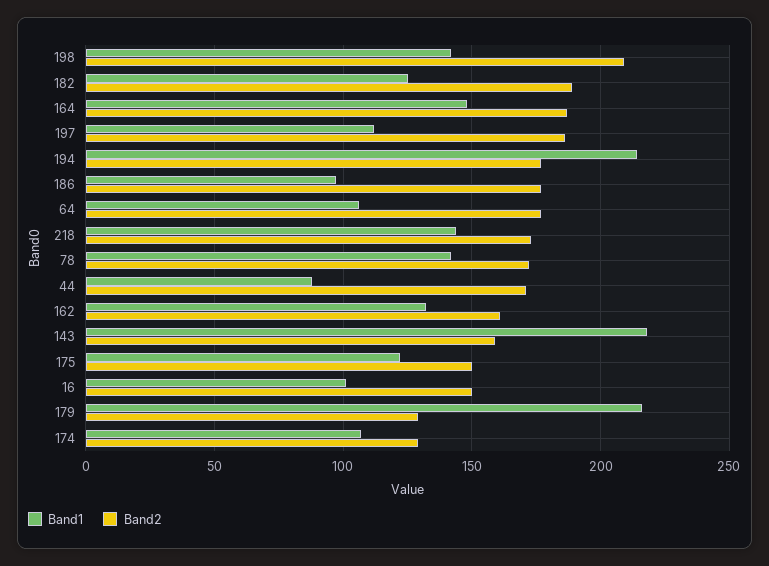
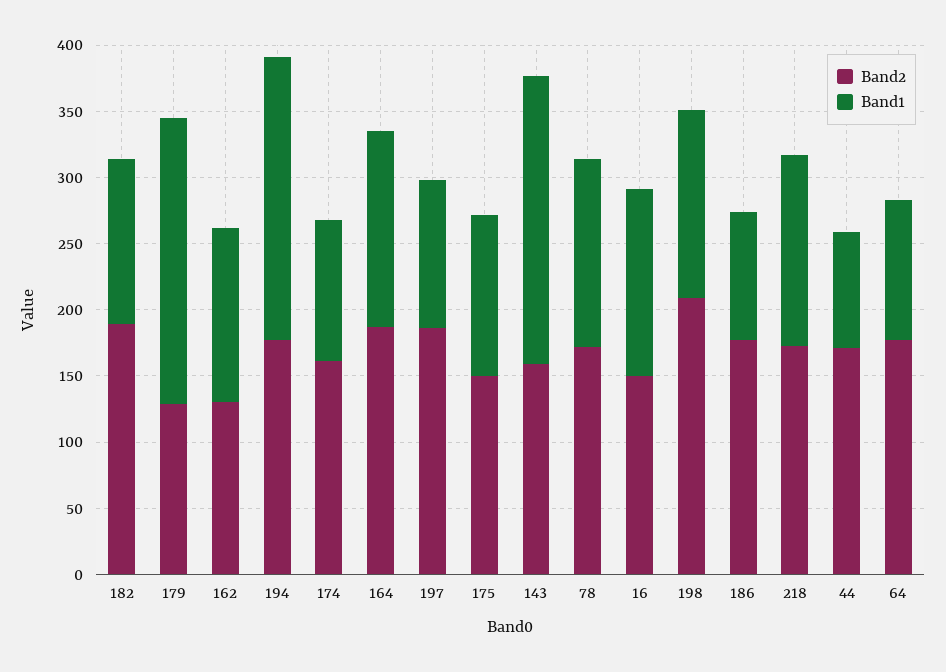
  {
    "Band1": {
      "198": 140,
      "182": 125,
      "164": 150,
      "197": 110,
      "194": 215,
      "186": 95,
      "64": 105,
      "218": 145,
      "78": 140,
      "44": 90,
      "162": 130,
      "143": 220,
      "175": 120,
-     "16": 100,
+     "16": 140,
      "179": 215,
      "174": 105
    },
    "Band2": {
      "198": 210,
      "182": 190,
      "164": 185,
      "197": 185,
      "194": 175,
      "186": 175,
      "64": 175,
      "218": 175,
      "78": 170,
      "44": 170,
-     "162": 160,
+     "162": 130,
      "143": 160,
      "175": 150,
      "16": 150,
      "179": 130,
-     "174": 130
+     "174": 160
    }
  }

